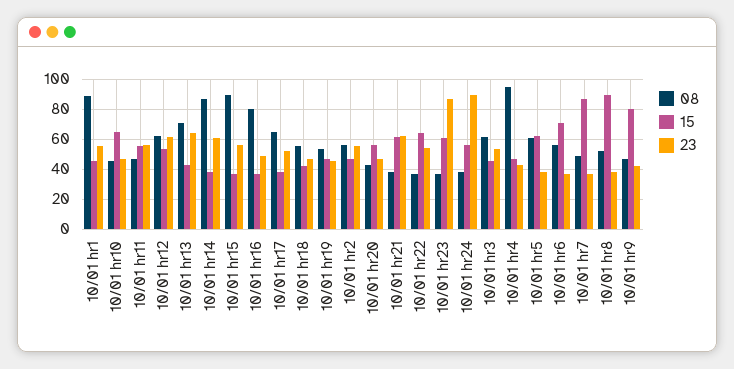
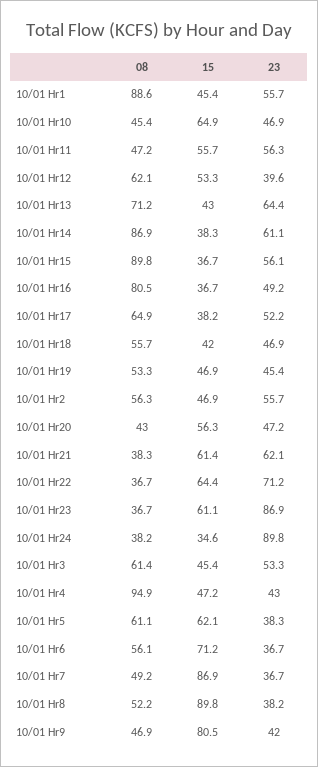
  {
    "08": {
      "10/01 hr1": 88.6,
      "10/01 hr10": 45.4,
      "10/01 hr11": 47.2,
      "10/01 hr12": 62.1,
      "10/01 hr13": 71.2,
      "10/01 hr14": 86.9,
      "10/01 hr15": 89.8,
      "10/01 hr16": 80.5,
      "10/01 hr17": 64.9,
      "10/01 hr18": 55.7,
      "10/01 hr19": 53.3,
      "10/01 hr2": 56.3,
      "10/01 hr20": 43,
      "10/01 hr21": 38.3,
      "10/01 hr22": 36.7,
      "10/01 hr23": 36.7,
      "10/01 hr24": 38.2,
      "10/01 hr3": 61.4,
      "10/01 hr4": 94.9,
      "10/01 hr5": 61.1,
      "10/01 hr6": 56.1,
      "10/01 hr7": 49.2,
      "10/01 hr8": 52.2,
      "10/01 hr9": 46.9
    },
    "15": {
      "10/01 hr1": 45.4,
      "10/01 hr10": 64.9,
      "10/01 hr11": 55.7,
      "10/01 hr12": 53.3,
      "10/01 hr13": 43,
      "10/01 hr14": 38.3,
      "10/01 hr15": 36.7,
      "10/01 hr16": 36.7,
      "10/01 hr17": 38.2,
      "10/01 hr18": 42,
      "10/01 hr19": 46.9,
      "10/01 hr2": 46.9,
      "10/01 hr20": 56.3,
      "10/01 hr21": 61.4,
      "10/01 hr22": 64.4,
      "10/01 hr23": 61.1,
-     "10/01 hr24": 55,
+     "10/01 hr24": 34.6,
      "10/01 hr3": 45.4,
      "10/01 hr4": 47.2,
      "10/01 hr5": 62.1,
      "10/01 hr6": 71.2,
      "10/01 hr7": 86.9,
      "10/01 hr8": 89.8,
      "10/01 hr9": 80.5
    },
    "23": {
      "10/01 hr1": 55.7,
      "10/01 hr10": 46.9,
      "10/01 hr11": 56.3,
-     "10/01 hr12": 60,
+     "10/01 hr12": 39.6,
      "10/01 hr13": 64.4,
      "10/01 hr14": 61.1,
      "10/01 hr15": 56.1,
      "10/01 hr16": 49.2,
      "10/01 hr17": 52.2,
      "10/01 hr18": 46.9,
      "10/01 hr19": 45.4,
      "10/01 hr2": 55.7,
      "10/01 hr20": 47.2,
      "10/01 hr21": 62.1,
-     "10/01 hr22": 55,
+     "10/01 hr22": 71.2,
      "10/01 hr23": 86.9,
      "10/01 hr24": 89.8,
      "10/01 hr3": 53.3,
      "10/01 hr4": 43,
      "10/01 hr5": 38.3,
      "10/01 hr6": 36.7,
      "10/01 hr7": 36.7,
      "10/01 hr8": 38.2,
      "10/01 hr9": 42
    }
  }

